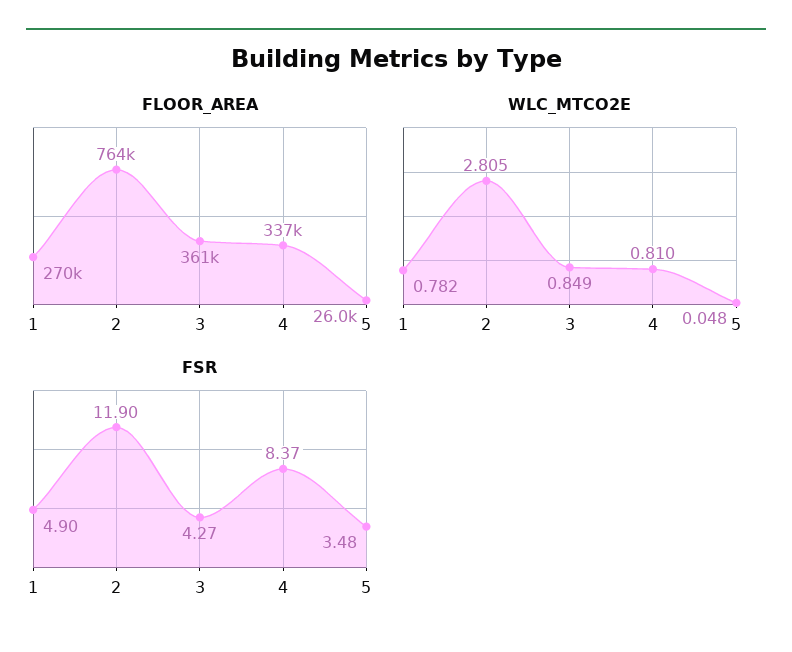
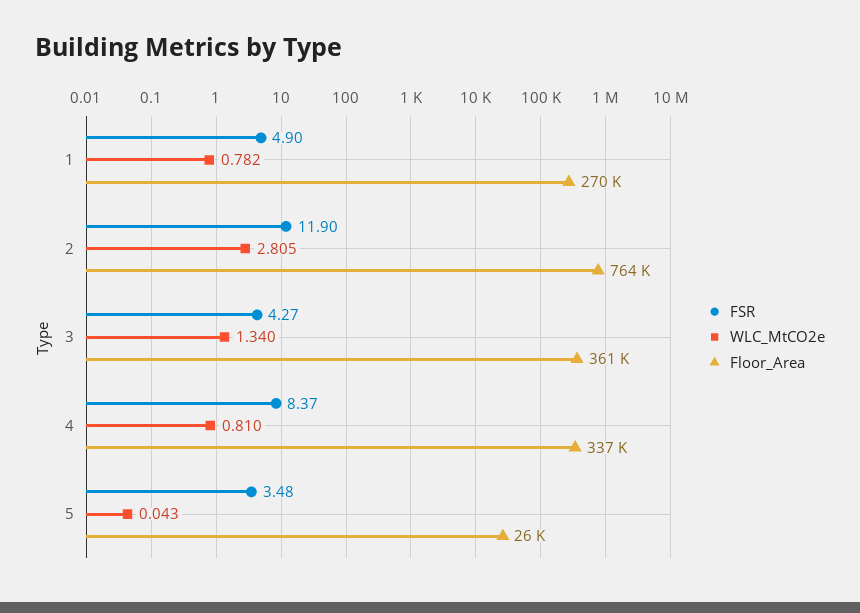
  {
    "FLOOR_AREA": {
      "1": 270000,
      "2": 764000,
      "3": 361000,
      "4": 337000,
      "5": 26000
    },
    "WLC_MTCO2E": {
      "1": 0.782,
      "2": 2.805,
-     "3": 0.849,
+     "3": 1.34,
      "4": 0.81,
-     "5": 0.048
+     "5": 0.043
    },
    "FSR": {
      "1": 4.9,
      "2": 11.9,
      "3": 4.27,
      "4": 8.37,
      "5": 3.48
    }
  }

